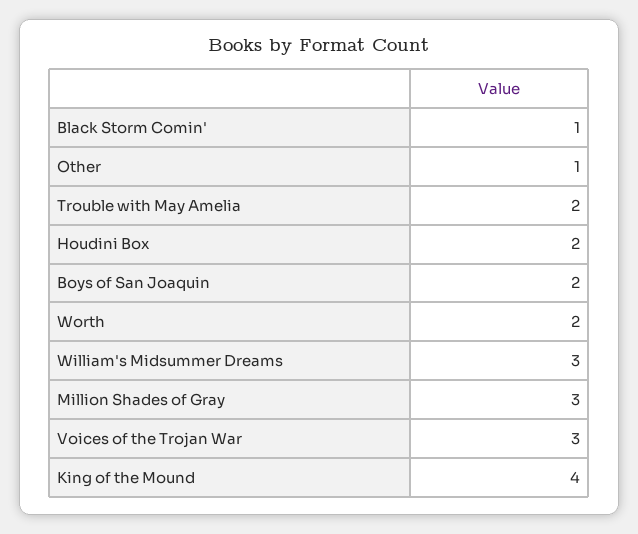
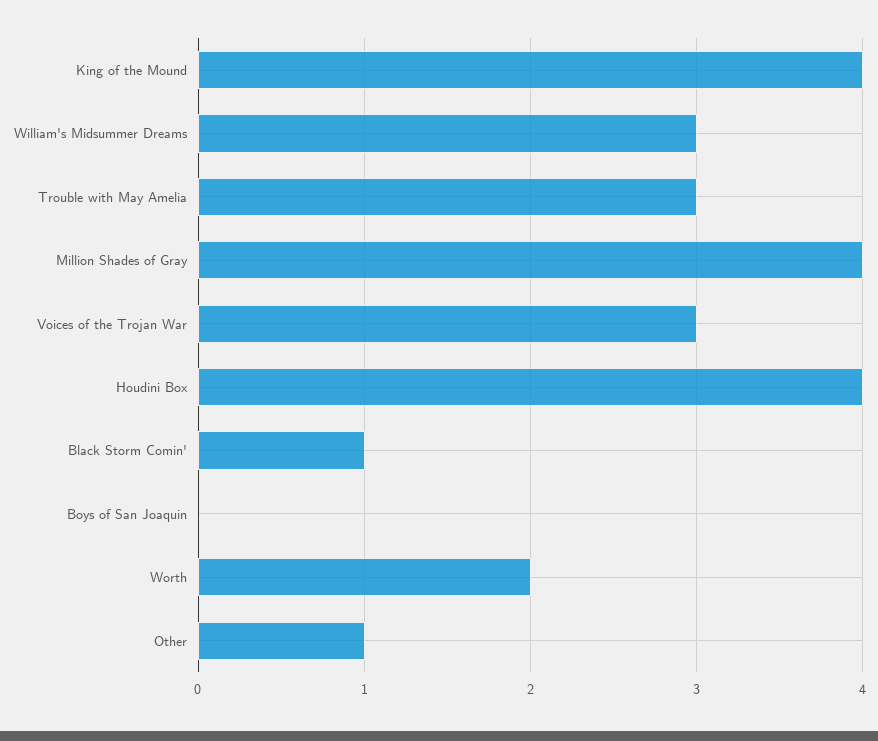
  {
    "Black Storm Comin'": 1,
    "Other": 1,
-   "Trouble with May Amelia": 2,
+   "Trouble with May Amelia": 3,
-   "Houdini Box": 2,
+   "Houdini Box": 4,
-   "Boys of San Joaquin": 2,
+   "Boys of San Joaquin": 0,
    "Worth": 2,
    "William's Midsummer Dreams": 3,
-   "Million Shades of Gray": 3,
+   "Million Shades of Gray": 4,
    "Voices of the Trojan War": 3,
    "King of the Mound": 4
  }

